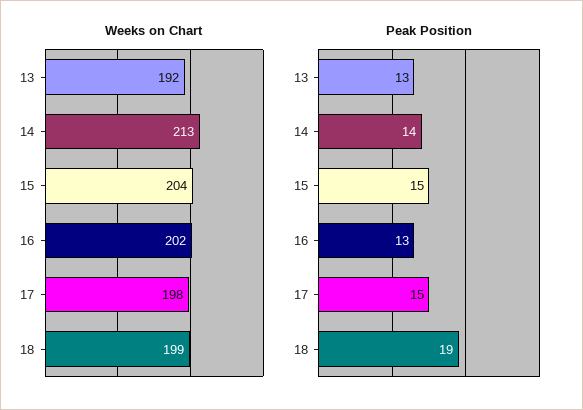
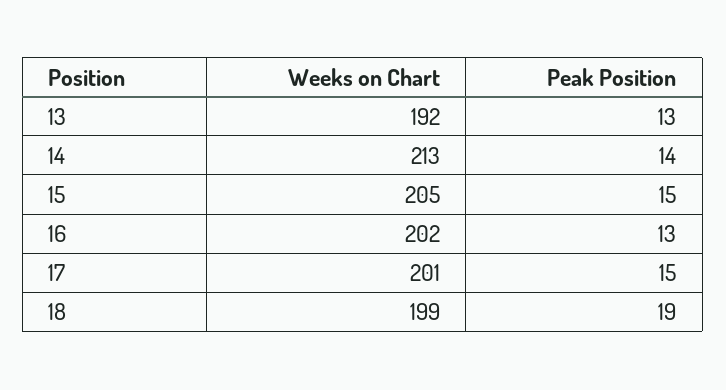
  {
    "Weeks on Chart": {
      "13": 192,
      "14": 213,
-     "15": 204,
+     "15": 205,
      "16": 202,
-     "17": 198,
+     "17": 201,
      "18": 199
    },
    "Peak Position": {
      "13": 13,
      "14": 14,
      "15": 15,
      "16": 13,
      "17": 15,
      "18": 19
    }
  }

